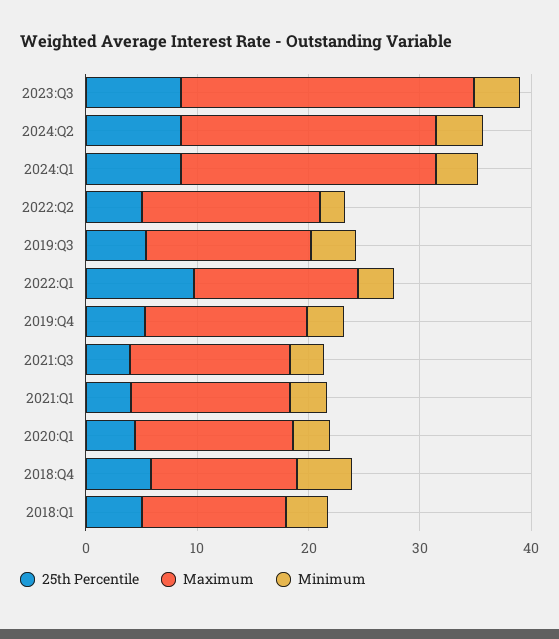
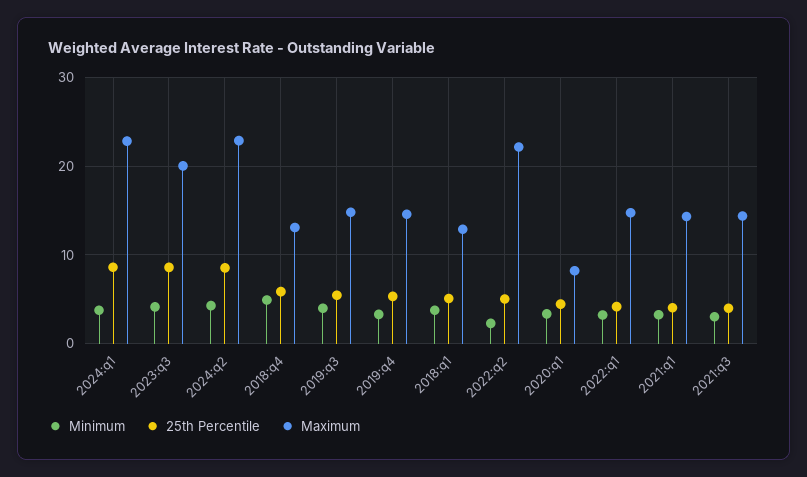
  {
    "25th Percentile": {
      "2023:Q3": 9,
      "2024:Q2": 9,
      "2024:Q1": 9,
      "2022:Q2": 5,
      "2019:Q3": 5,
-     "2022:Q1": 10,
+     "2022:Q1": 4,
      "2019:Q4": 5,
      "2021:Q3": 4,
      "2021:Q1": 4,
      "2020:Q1": 4,
      "2018:Q4": 6,
      "2018:Q1": 5
    },
    "Maximum": {
-     "2023:Q3": 26,
+     "2023:Q3": 20,
      "2024:Q2": 23,
      "2024:Q1": 23,
-     "2022:Q2": 16,
+     "2022:Q2": 22,
      "2019:Q3": 15,
      "2022:Q1": 15,
      "2019:Q4": 15,
      "2021:Q3": 14,
      "2021:Q1": 14,
-     "2020:Q1": 14,
+     "2020:Q1": 8,
      "2018:Q4": 13,
      "2018:Q1": 13
    },
    "Minimum": {
      "2023:Q3": 4,
      "2024:Q2": 4,
      "2024:Q1": 4,
      "2022:Q2": 2,
      "2019:Q3": 4,
      "2022:Q1": 3,
      "2019:Q4": 3,
      "2021:Q3": 3,
      "2021:Q1": 3,
      "2020:Q1": 3,
      "2018:Q4": 5,
      "2018:Q1": 4
    }
  }

